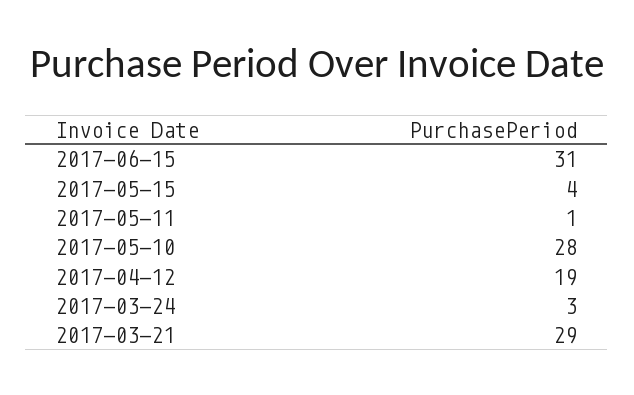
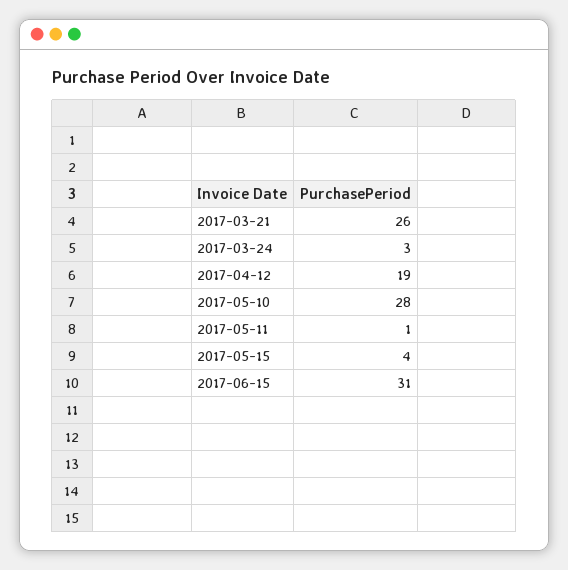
  {
    "2017-06-15": 31,
    "2017-05-15": 4,
    "2017-05-11": 1,
    "2017-05-10": 28,
    "2017-04-12": 19,
    "2017-03-24": 3,
-   "2017-03-21": 29
+   "2017-03-21": 26
  }

